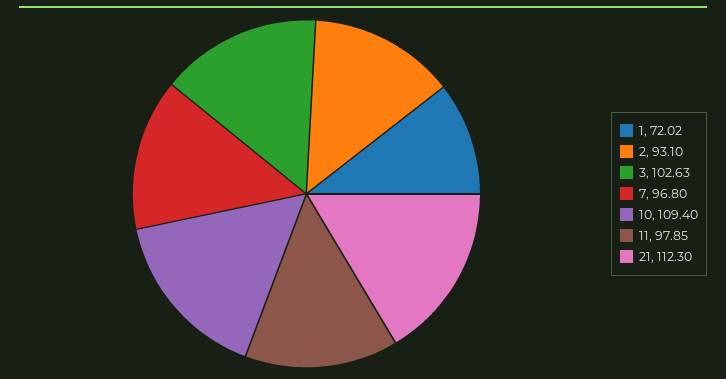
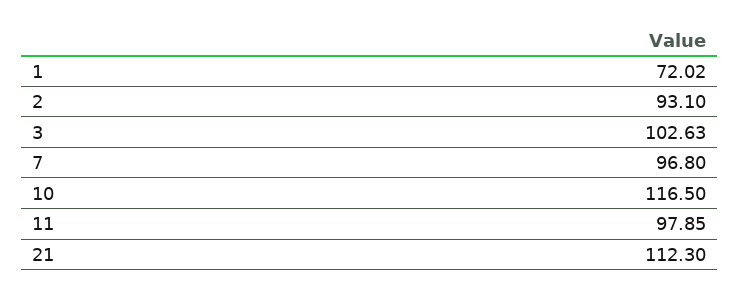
  {
    "1": 72.02,
    "2": 93.1,
    "3": 102.63,
    "7": 96.8,
-   "10": 109.4,
+   "10": 116.5,
    "11": 97.85,
    "21": 112.3
  }

